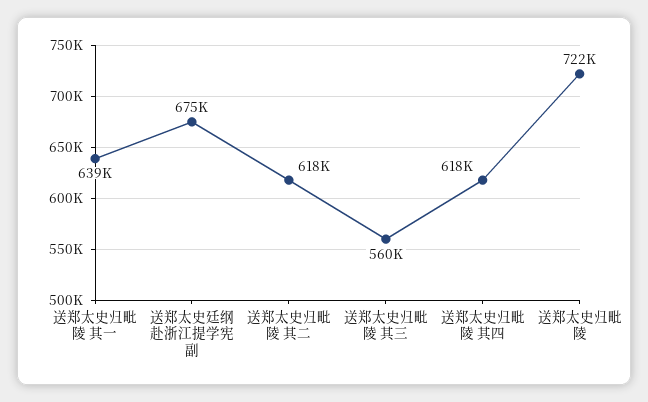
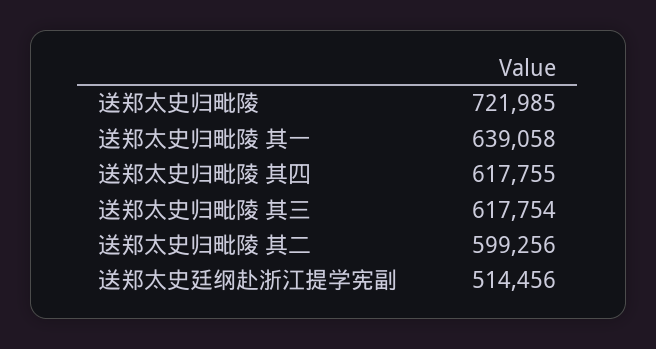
  {
    "送郑太史归毗陵 其一": 639058,
-   "送郑太史廷纲赴浙江提学宪副": 675000,
+   "送郑太史廷纲赴浙江提学宪副": 514456,
-   "送郑太史归毗陵 其二": 618000,
+   "送郑太史归毗陵 其二": 599256,
-   "送郑太史归毗陵 其三": 560000,
+   "送郑太史归毗陵 其三": 617754,
    "送郑太史归毗陵 其四": 617755,
    "送郑太史归毗陵": 721985
  }

